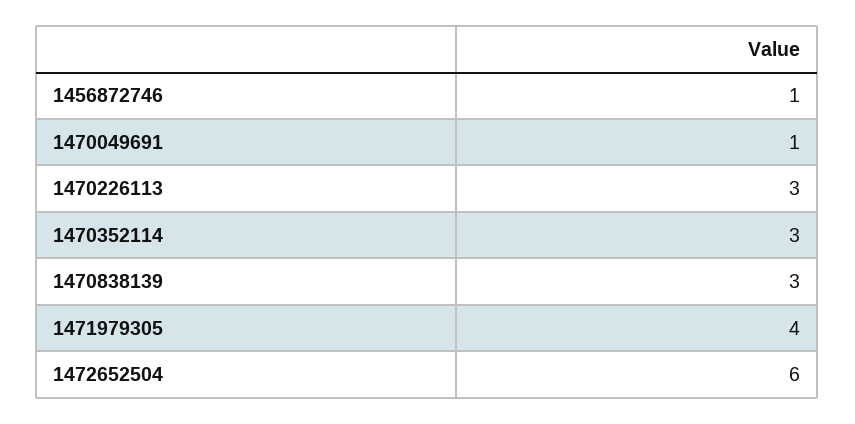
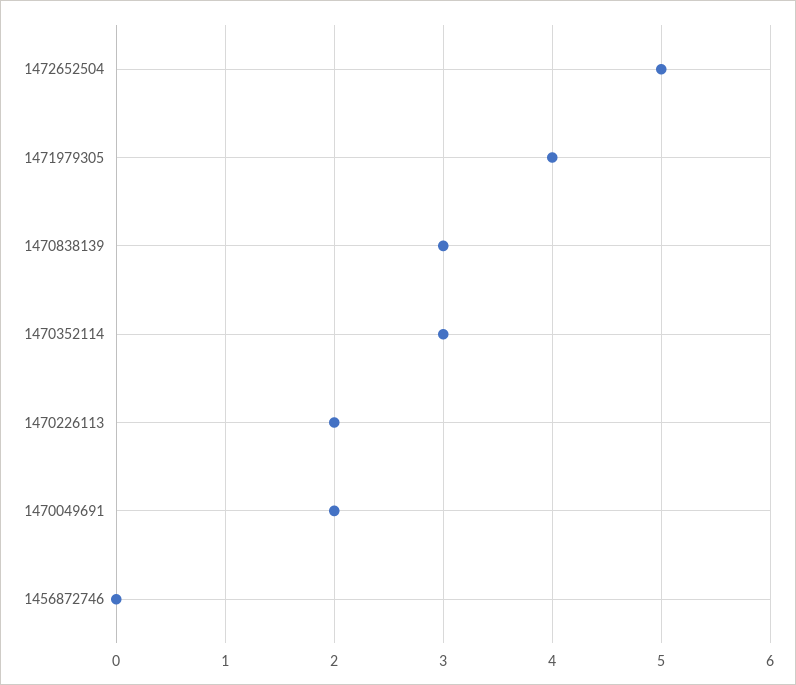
  {
-   "1456872746": 1,
+   "1456872746": 0,
-   "1470049691": 1,
+   "1470049691": 2,
-   "1470226113": 3,
+   "1470226113": 2,
    "1470352114": 3,
    "1470838139": 3,
    "1471979305": 4,
-   "1472652504": 6
+   "1472652504": 5
  }

